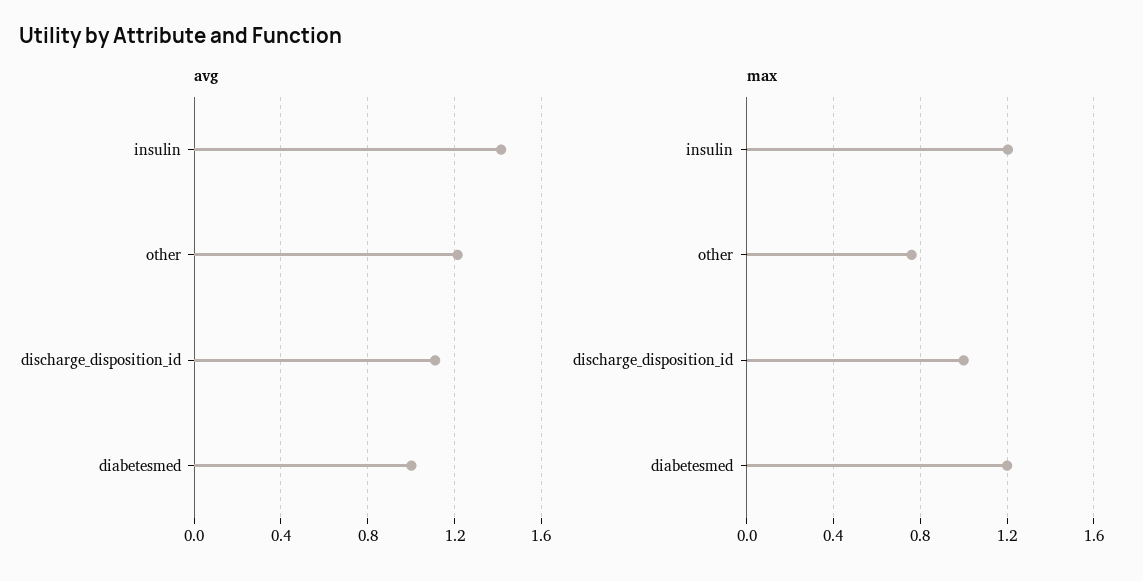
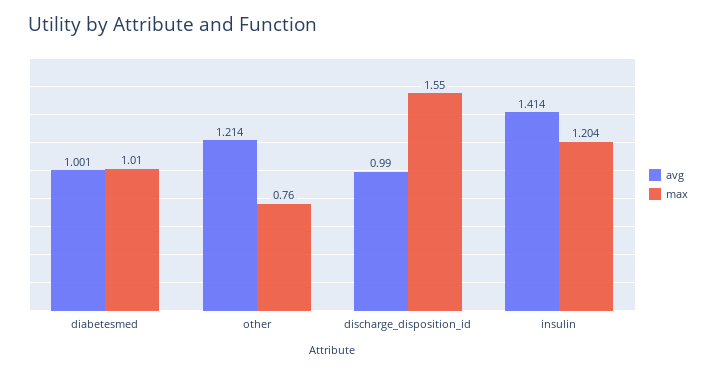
  {
    "avg": {
      "insulin": 1.414,
      "other": 1.214,
-     "discharge_disposition_id": 1.1,
+     "discharge_disposition_id": 0.99,
      "diabetesmed": 1.001
    },
    "max": {
      "insulin": 1.204,
      "other": 0.76,
-     "discharge_disposition_id": 1,
+     "discharge_disposition_id": 1.55,
-     "diabetesmed": 1.2
+     "diabetesmed": 1.01
    }
  }

